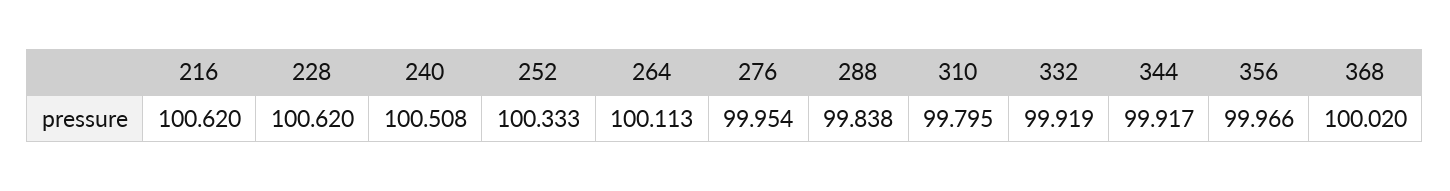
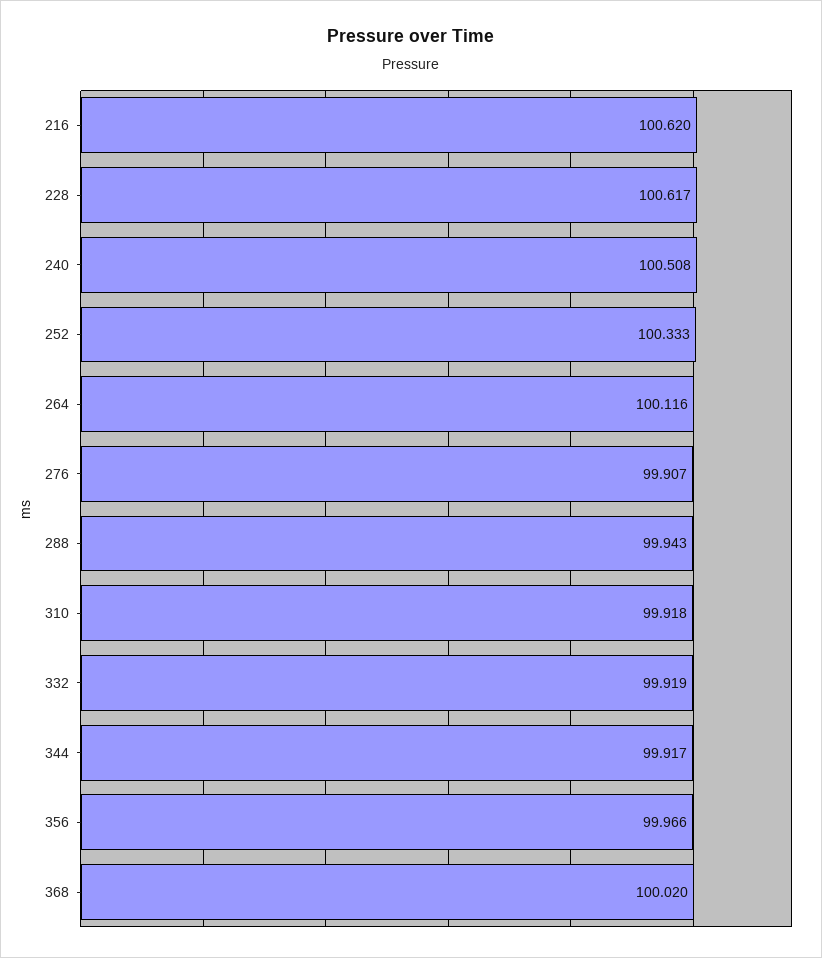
  {
    "216": 100.62,
-   "228": 100.62,
+   "228": 100.617,
    "240": 100.508,
    "252": 100.333,
-   "264": 100.113,
+   "264": 100.116,
-   "276": 99.954,
+   "276": 99.907,
-   "288": 99.838,
+   "288": 99.943,
-   "310": 99.795,
+   "310": 99.918,
    "332": 99.919,
    "344": 99.917,
    "356": 99.966,
    "368": 100.02
  }

